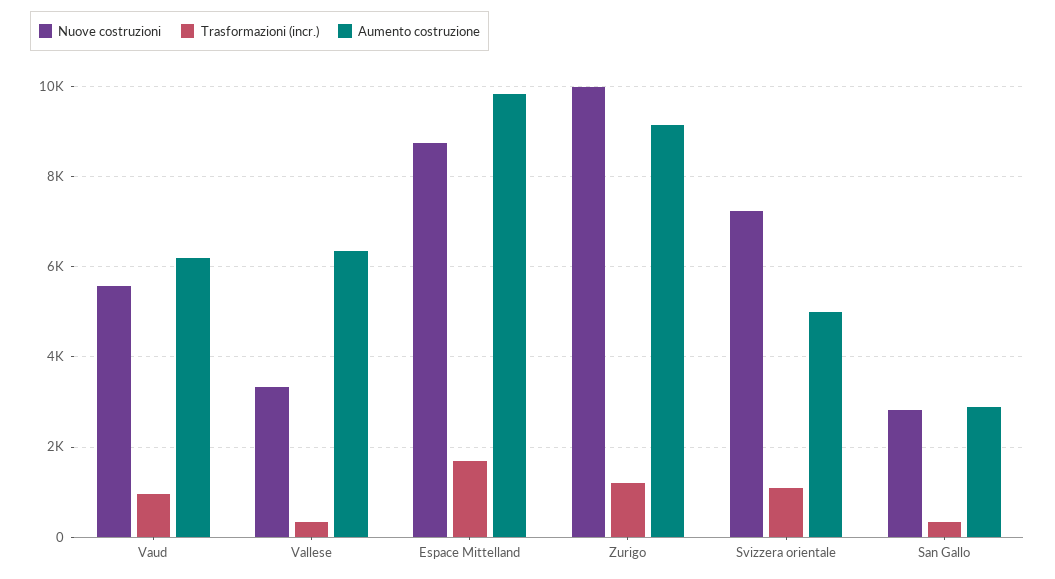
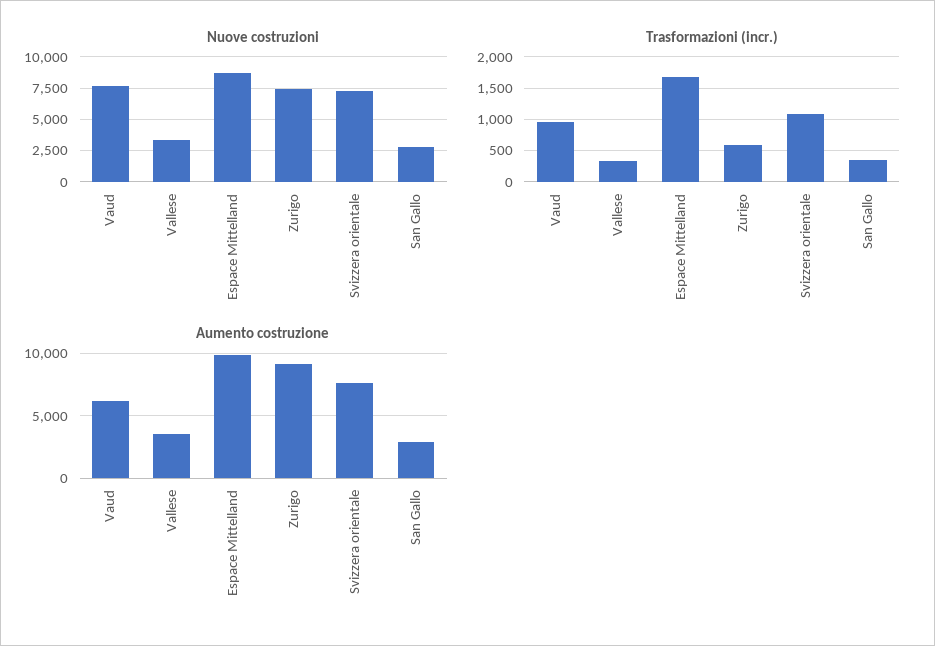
  {
    "Nuove costruzioni": {
-     "Vaud": 5600,
+     "Vaud": 7500,
      "Vallese": 3400,
      "Espace Mittelland": 8800,
-     "Zurigo": 10000,
+     "Zurigo": 7500,
      "Svizzera orientale": 7200,
      "San Gallo": 2800
    },
    "Trasformazioni (incr.)": {
      "Vaud": 1000,
      "Vallese": 300,
      "Espace Mittelland": 1700,
-     "Zurigo": 1200,
+     "Zurigo": 600,
      "Svizzera orientale": 1100,
      "San Gallo": 300
    },
    "Aumento costruzione": {
      "Vaud": 6200,
-     "Vallese": 6400,
+     "Vallese": 3500,
      "Espace Mittelland": 9800,
      "Zurigo": 9200,
-     "Svizzera orientale": 5000,
+     "Svizzera orientale": 7500,
      "San Gallo": 2800
    }
  }

